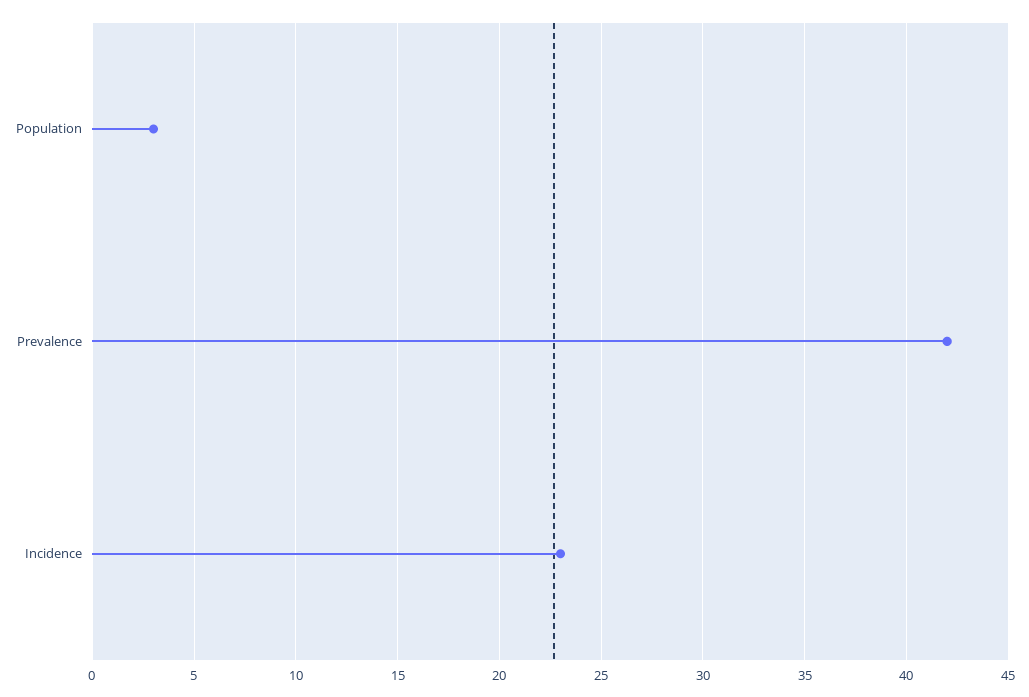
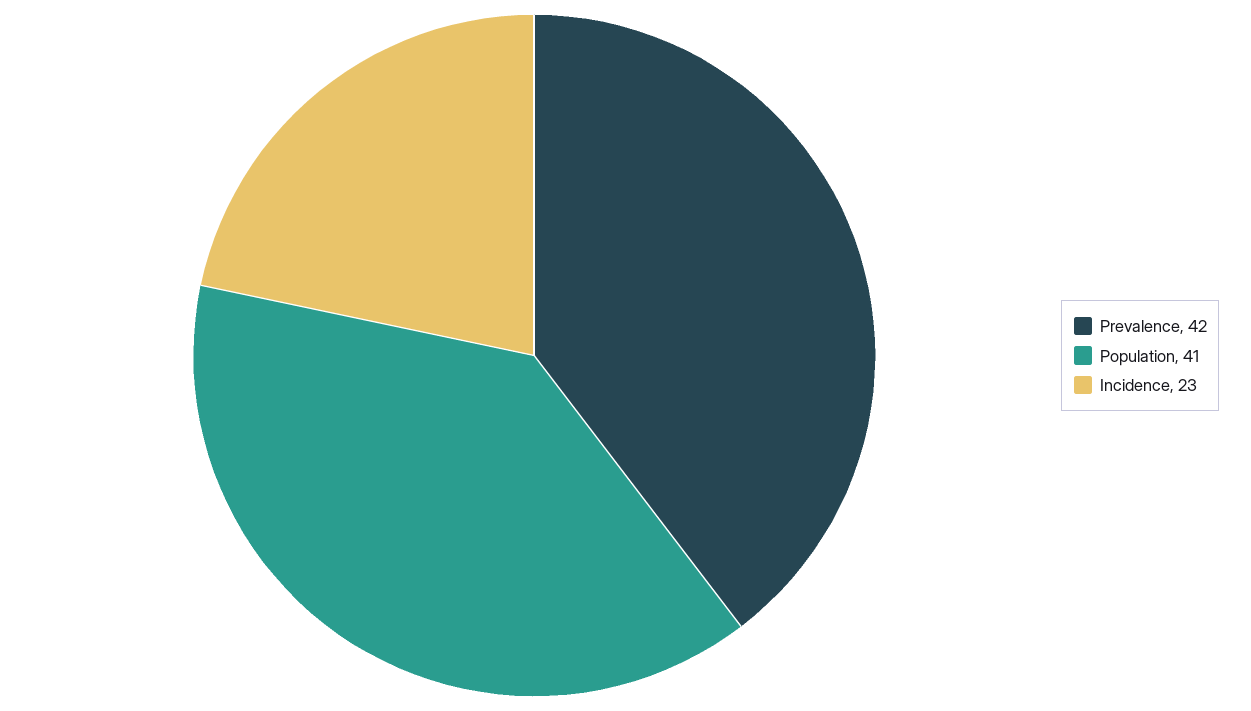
  {
-   "Population": 3,
+   "Population": 41,
    "Prevalence": 42,
    "Incidence": 23
  }

